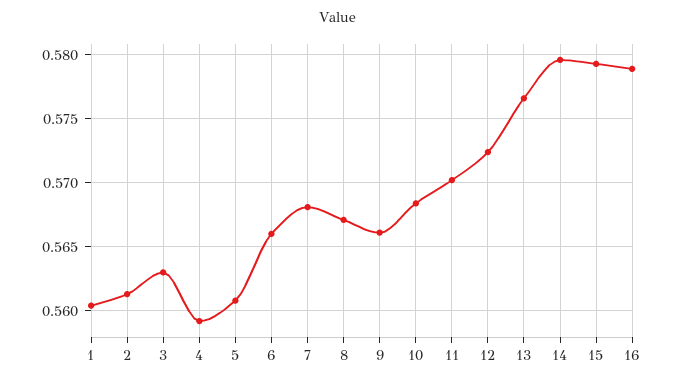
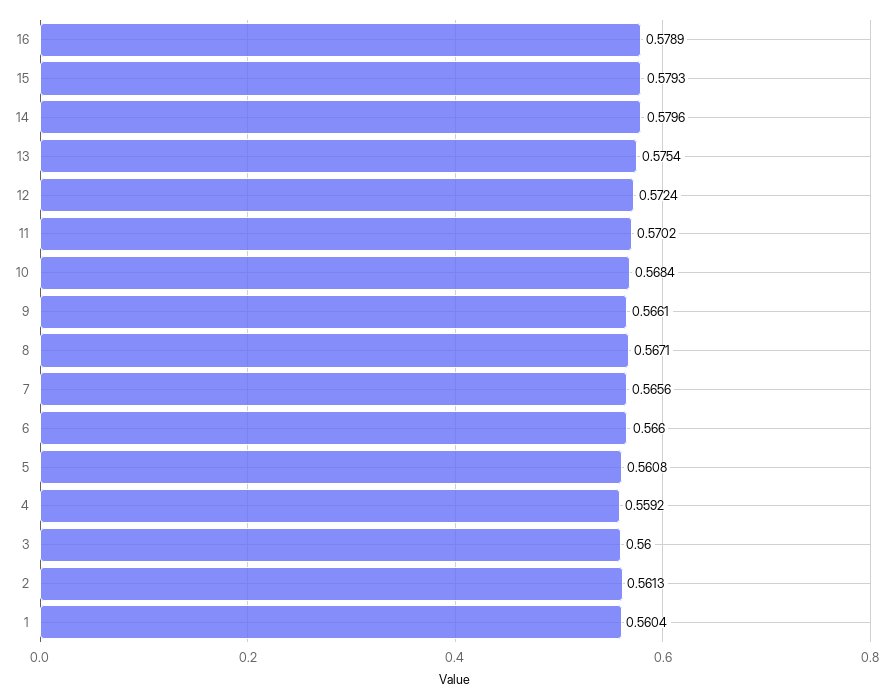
  {
    "1": 0.5604,
    "2": 0.5613,
-   "3": 0.563,
+   "3": 0.56,
    "4": 0.5592,
    "5": 0.5608,
    "6": 0.566,
-   "7": 0.568,
+   "7": 0.5656,
    "8": 0.5671,
    "9": 0.5661,
    "10": 0.5684,
    "11": 0.5702,
    "12": 0.5724,
-   "13": 0.5765,
+   "13": 0.5754,
    "14": 0.5796,
    "15": 0.5793,
    "16": 0.5789
  }

